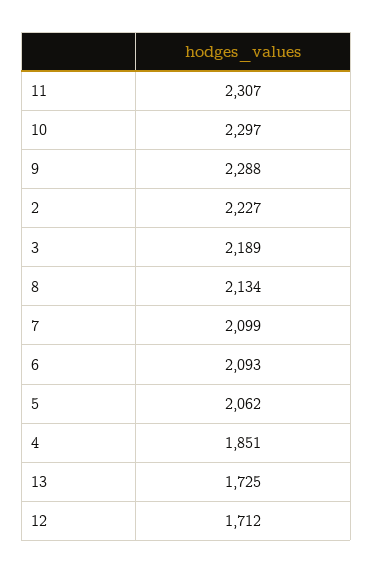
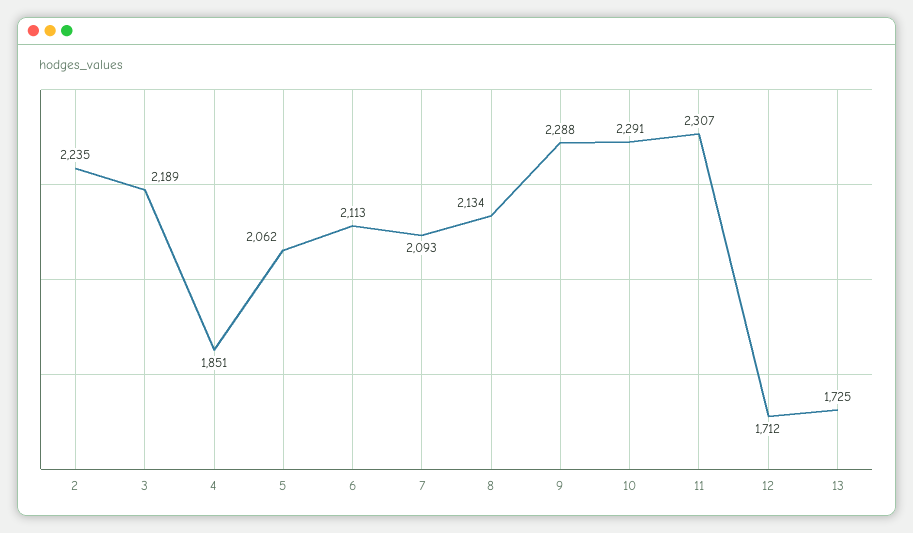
  {
    "11": 2307,
-   "10": 2297,
+   "10": 2291,
    "9": 2288,
-   "2": 2227,
+   "2": 2235,
    "3": 2189,
    "8": 2134,
-   "7": 2099,
+   "7": 2093,
-   "6": 2093,
+   "6": 2113,
    "5": 2062,
    "4": 1851,
    "13": 1725,
    "12": 1712
  }

